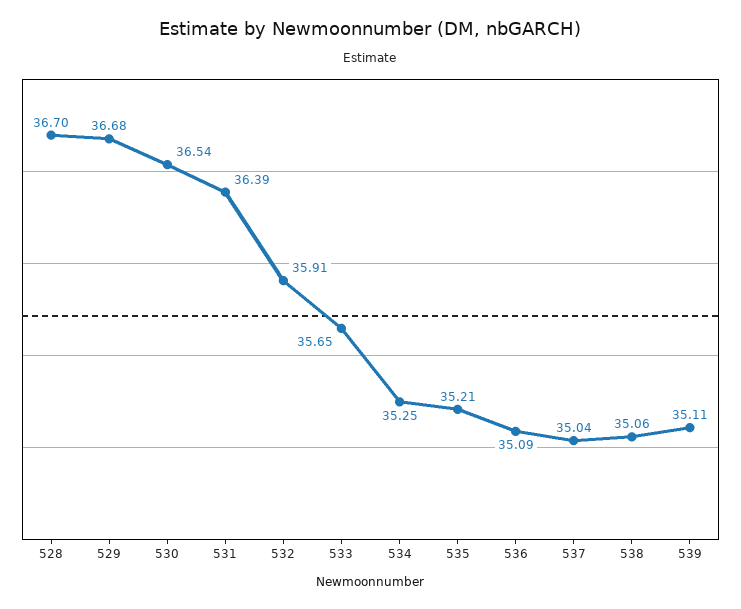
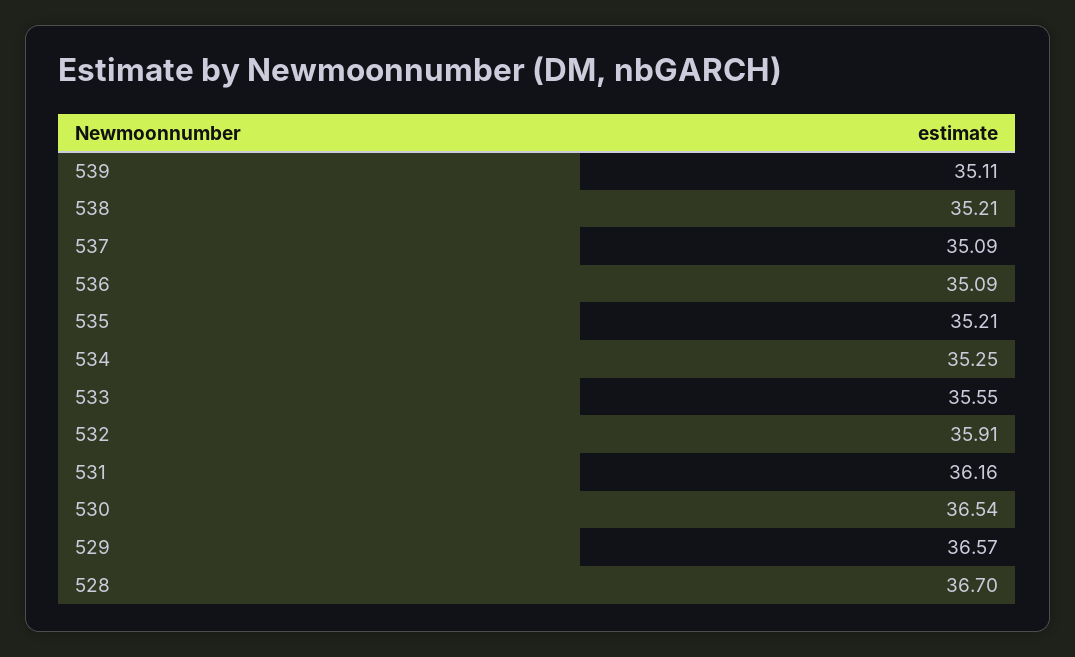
  {
    "528": 36.7,
-   "529": 36.68,
+   "529": 36.57,
    "530": 36.54,
-   "531": 36.39,
+   "531": 36.16,
    "532": 35.91,
-   "533": 35.65,
+   "533": 35.55,
    "534": 35.25,
    "535": 35.21,
    "536": 35.09,
-   "537": 35.04,
+   "537": 35.09,
-   "538": 35.06,
+   "538": 35.21,
    "539": 35.11
  }

